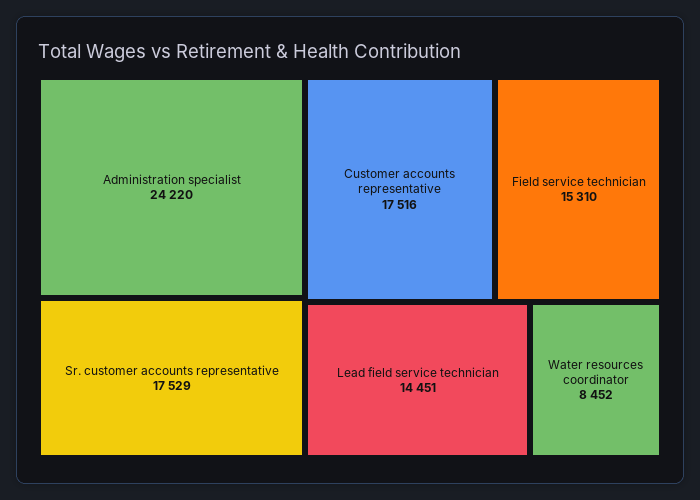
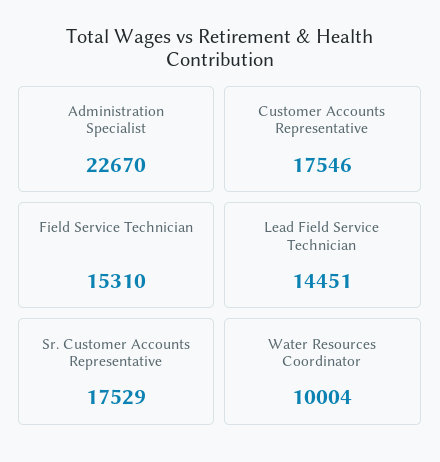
  {
-   "Administration specialist": 24220,
+   "Administration specialist": 22670,
    "Sr. customer accounts representative": 17529,
-   "Customer accounts representative": 17516,
+   "Customer accounts representative": 17546,
    "Field service technician": 15310,
    "Lead field service technician": 14451,
-   "Water resources coordinator": 8452
+   "Water resources coordinator": 10004
  }

